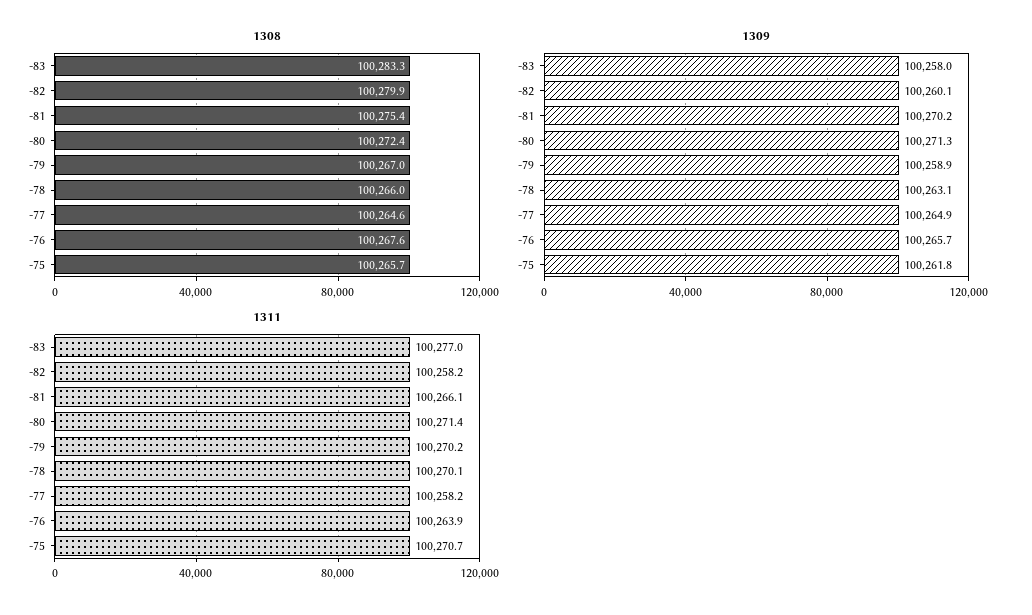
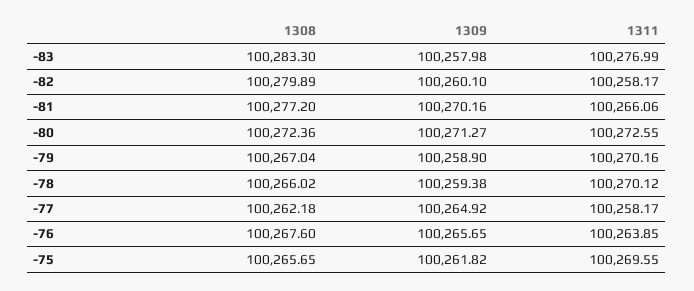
  {
    "1308": {
      "-83": 100283.3,
      "-82": 100279.89,
-     "-81": 100275.4,
+     "-81": 100277.2,
      "-80": 100272.36,
      "-79": 100267.04,
      "-78": 100266.02,
-     "-77": 100264.6,
+     "-77": 100262.18,
      "-76": 100267.6,
      "-75": 100265.65
    },
    "1309": {
      "-83": 100257.98,
      "-82": 100260.1,
      "-81": 100270.16,
      "-80": 100271.27,
      "-79": 100258.9,
-     "-78": 100263.1,
+     "-78": 100259.38,
      "-77": 100264.92,
      "-76": 100265.65,
      "-75": 100261.82
    },
    "1311": {
      "-83": 100276.99,
      "-82": 100258.17,
      "-81": 100266.06,
-     "-80": 100271.4,
+     "-80": 100272.55,
      "-79": 100270.16,
      "-78": 100270.12,
      "-77": 100258.17,
      "-76": 100263.85,
-     "-75": 100270.7
+     "-75": 100269.55
    }
  }

